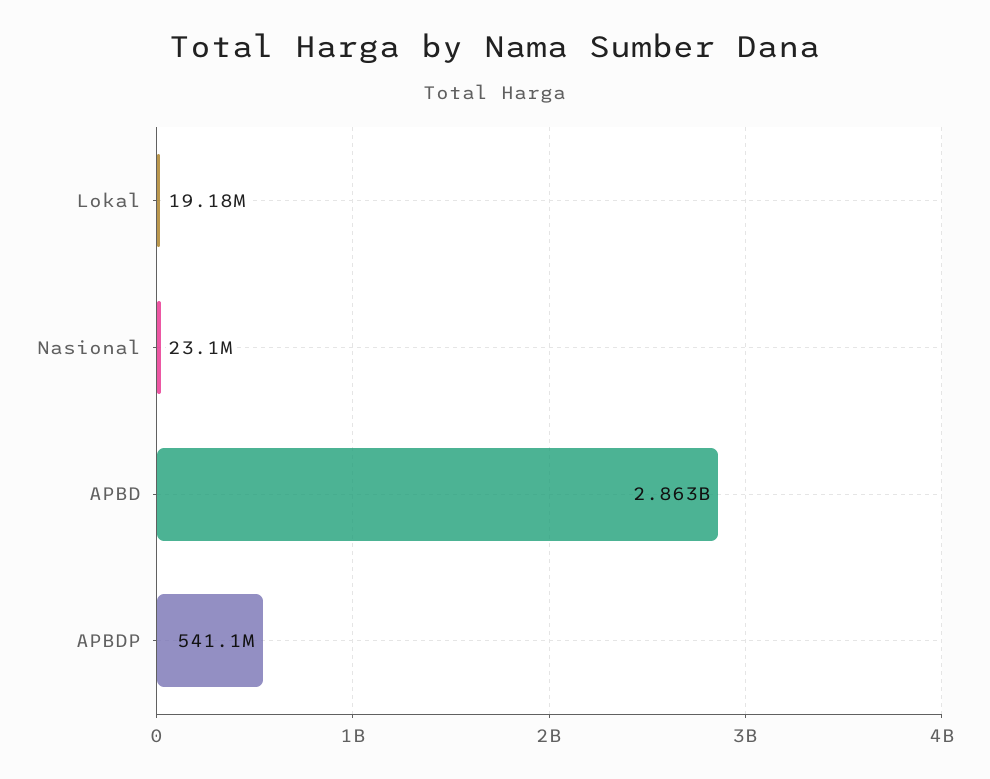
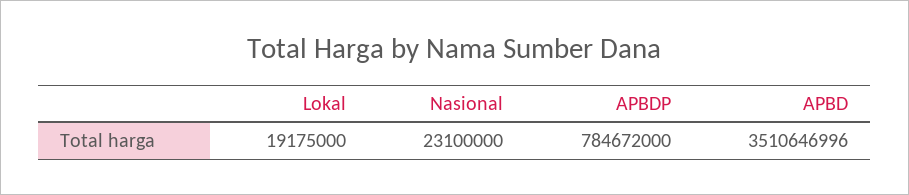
  {
    "Lokal": 19175000,
    "Nasional": 23100000,
-   "APBD": 2863000000,
+   "APBD": 3510646996,
-   "APBDP": 541100000
+   "APBDP": 784672000
  }

